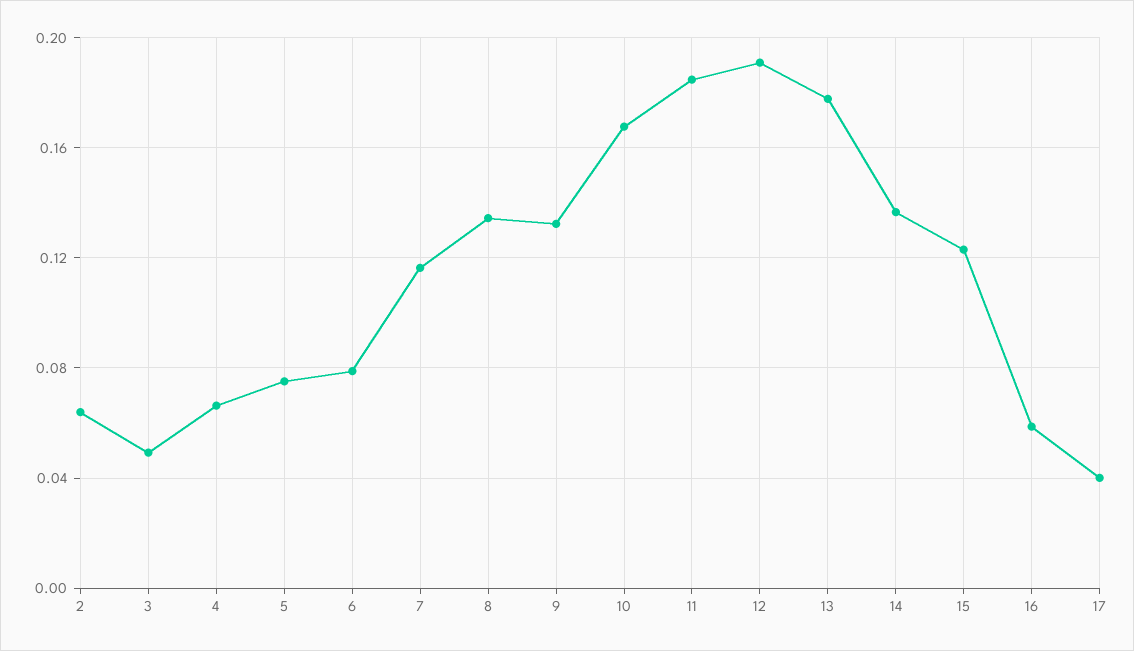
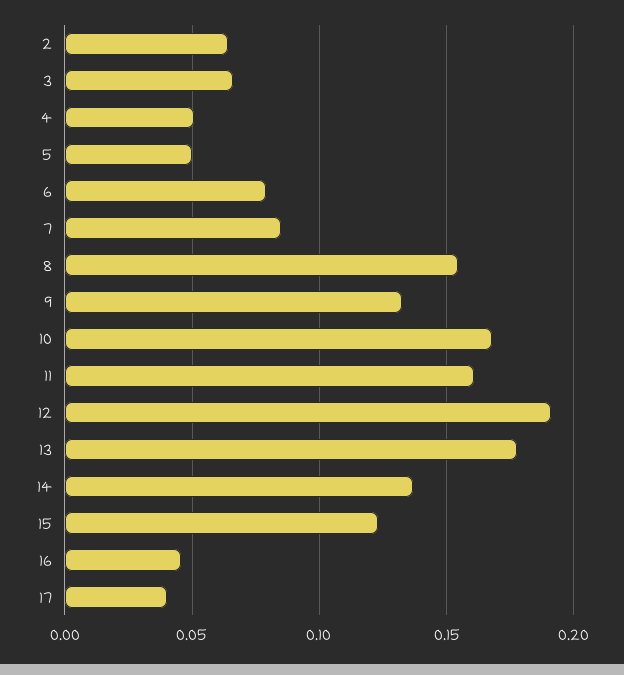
  {
    "2": 0.065,
-   "3": 0.05,
+   "3": 0.065,
-   "4": 0.065,
+   "4": 0.05,
-   "5": 0.075,
+   "5": 0.05,
    "6": 0.08,
-   "7": 0.115,
+   "7": 0.085,
-   "8": 0.135,
+   "8": 0.155,
    "9": 0.13,
    "10": 0.17,
-   "11": 0.185,
+   "11": 0.16,
    "12": 0.19,
    "13": 0.18,
    "14": 0.135,
    "15": 0.125,
-   "16": 0.06,
+   "16": 0.045,
    "17": 0.04
  }

